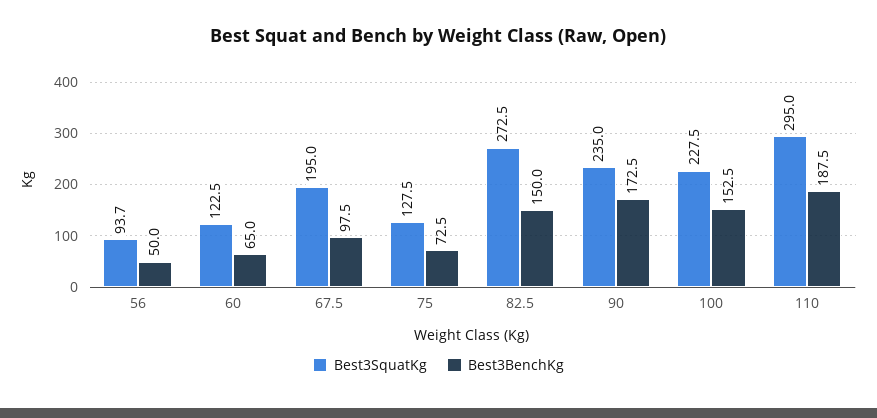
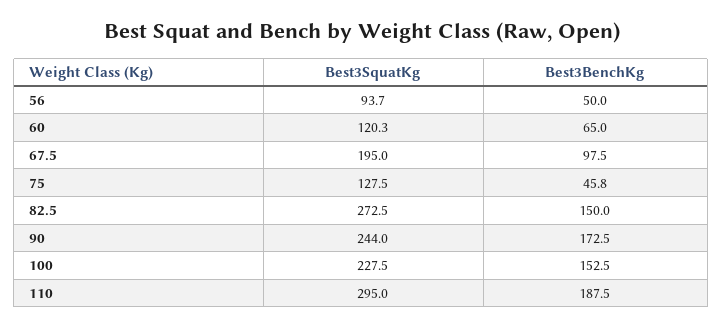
  {
    "Best3SquatKg": {
      "56": 93.7,
-     "60": 122.5,
+     "60": 120.3,
      "67.5": 195,
      "75": 127.5,
      "82.5": 272.5,
-     "90": 235,
+     "90": 244,
      "100": 227.5,
      "110": 295
    },
    "Best3BenchKg": {
      "56": 50,
      "60": 65,
      "67.5": 97.5,
-     "75": 72.5,
+     "75": 45.8,
      "82.5": 150,
      "90": 172.5,
      "100": 152.5,
      "110": 187.5
    }
  }

